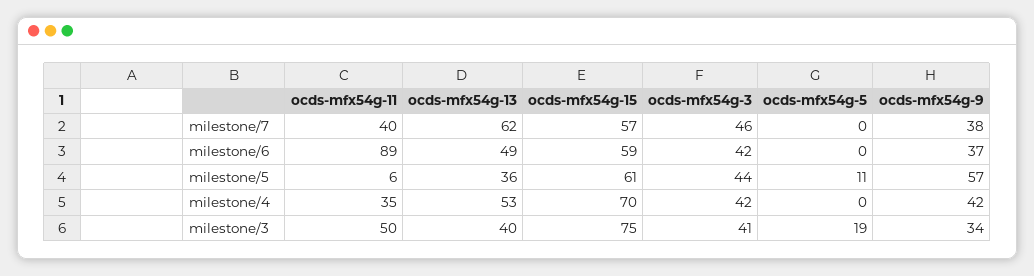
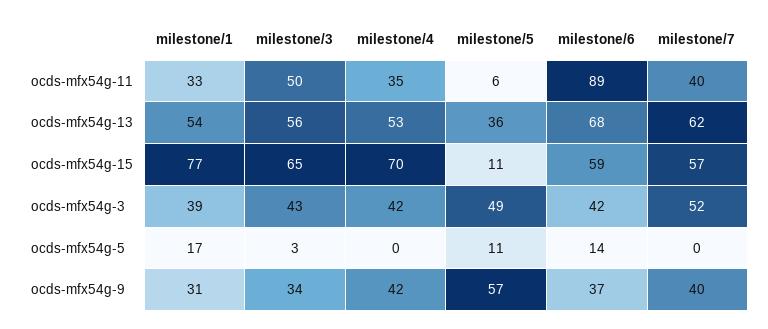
  {
    "ocds-mfx54g-11": {
      "milestone/7": 40,
      "milestone/6": 89,
      "milestone/5": 6,
      "milestone/4": 35,
-     "milestone/3": 50
+     "milestone/3": 50,
+     "milestone/1": 33
    },
    "ocds-mfx54g-13": {
      "milestone/7": 62,
-     "milestone/6": 49,
+     "milestone/6": 68,
      "milestone/5": 36,
      "milestone/4": 53,
-     "milestone/3": 40
+     "milestone/3": 56,
+     "milestone/1": 54
    },
    "ocds-mfx54g-15": {
      "milestone/7": 57,
      "milestone/6": 59,
-     "milestone/5": 61,
+     "milestone/5": 11,
      "milestone/4": 70,
-     "milestone/3": 75
+     "milestone/3": 65,
+     "milestone/1": 77
    },
    "ocds-mfx54g-3": {
-     "milestone/7": 46,
+     "milestone/7": 52,
      "milestone/6": 42,
-     "milestone/5": 44,
+     "milestone/5": 49,
      "milestone/4": 42,
-     "milestone/3": 41
+     "milestone/3": 43,
+     "milestone/1": 39
    },
    "ocds-mfx54g-5": {
      "milestone/7": 0,
-     "milestone/6": 0,
+     "milestone/6": 14,
      "milestone/5": 11,
      "milestone/4": 0,
-     "milestone/3": 19
+     "milestone/3": 3,
+     "milestone/1": 17
    },
    "ocds-mfx54g-9": {
-     "milestone/7": 38,
+     "milestone/7": 40,
      "milestone/6": 37,
      "milestone/5": 57,
      "milestone/4": 42,
-     "milestone/3": 34
+     "milestone/3": 34,
+     "milestone/1": 31
    }
  }

